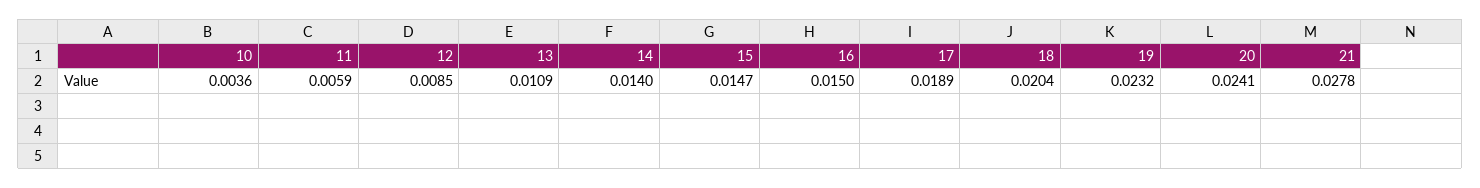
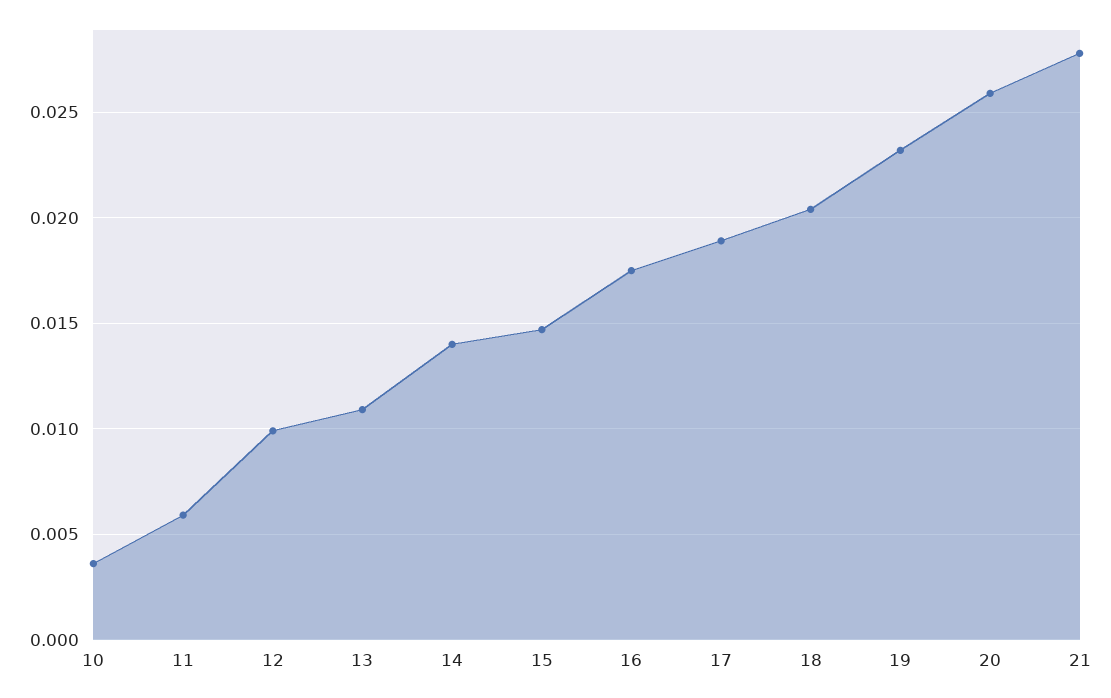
  {
    "10": 0.0036,
    "11": 0.0059,
-   "12": 0.0085,
+   "12": 0.01,
    "13": 0.0109,
    "14": 0.014,
    "15": 0.0147,
-   "16": 0.015,
+   "16": 0.0175,
    "17": 0.0189,
    "18": 0.0204,
    "19": 0.0232,
-   "20": 0.0241,
+   "20": 0.026,
    "21": 0.0278
  }

